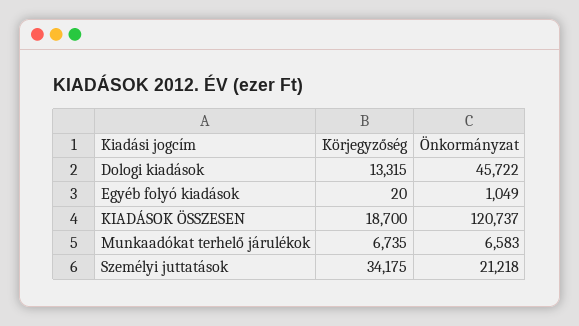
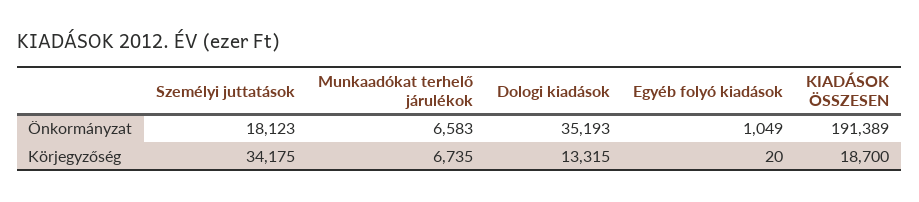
  {
    "Körjegyzőség": {
      "Dologi kiadások": 13315,
      "Egyéb folyó kiadások": 20,
      "KIADÁSOK ÖSSZESEN": 18700,
      "Munkaadókat terhelő járulékok": 6735,
      "Személyi juttatások": 34175
    },
    "Önkormányzat": {
-     "Dologi kiadások": 45722,
+     "Dologi kiadások": 35193,
      "Egyéb folyó kiadások": 1049,
-     "KIADÁSOK ÖSSZESEN": 120737,
+     "KIADÁSOK ÖSSZESEN": 191389,
      "Munkaadókat terhelő járulékok": 6583,
-     "Személyi juttatások": 21218
+     "Személyi juttatások": 18123
    }
  }

